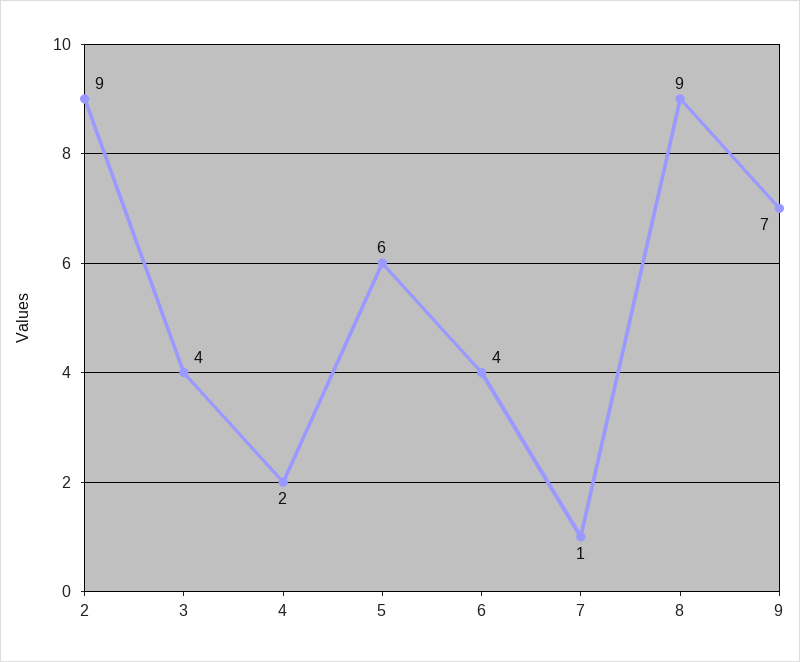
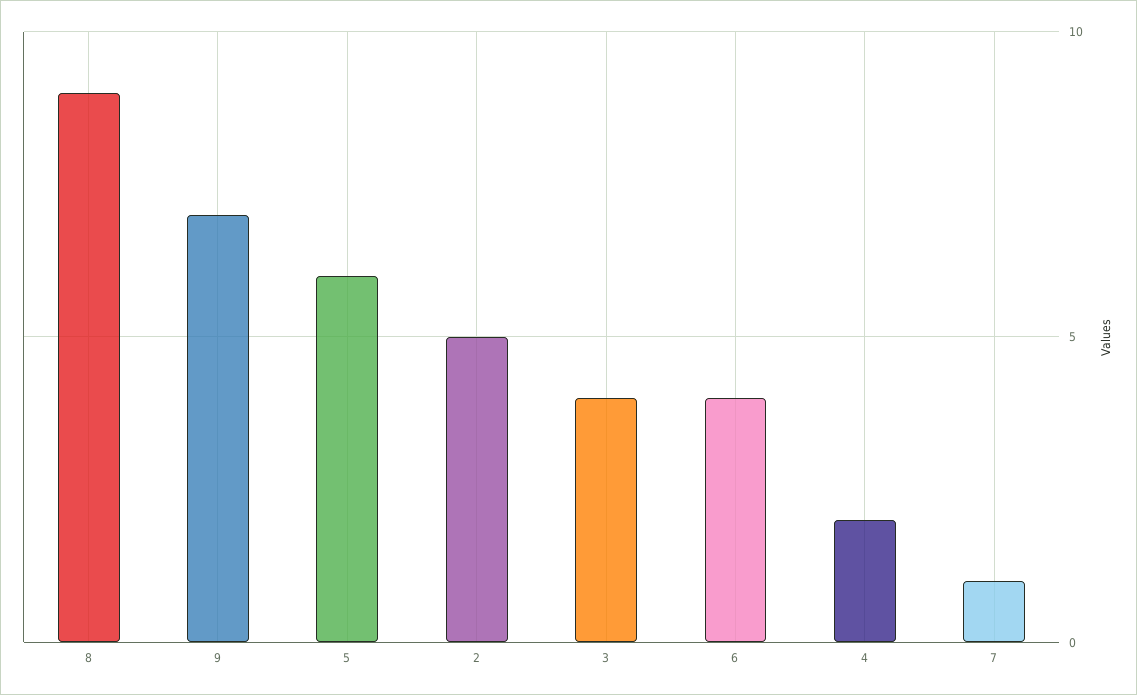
  {
-   "2": 9,
+   "2": 5,
    "3": 4,
    "4": 2,
    "5": 6,
    "6": 4,
    "7": 1,
    "8": 9,
    "9": 7
  }

